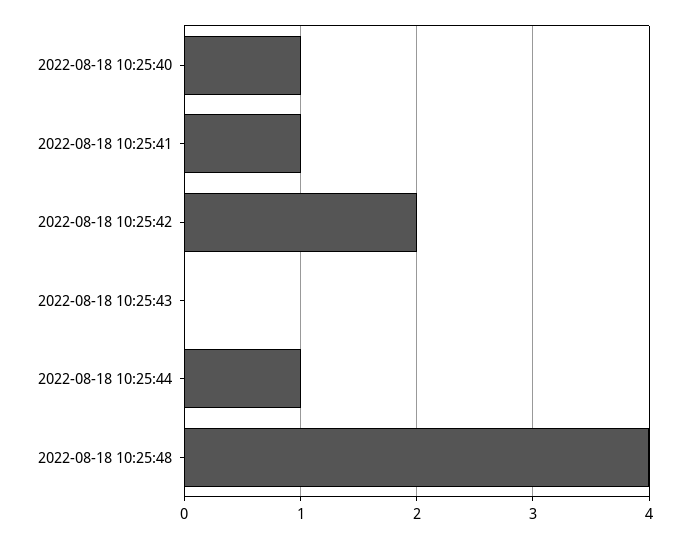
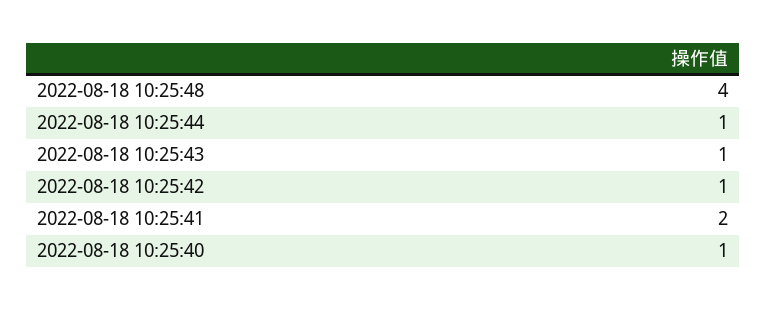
  {
    "2022-08-18 10:25:40": 1,
-   "2022-08-18 10:25:41": 1,
+   "2022-08-18 10:25:41": 2,
-   "2022-08-18 10:25:42": 2,
+   "2022-08-18 10:25:42": 1,
-   "2022-08-18 10:25:43": 0,
+   "2022-08-18 10:25:43": 1,
    "2022-08-18 10:25:44": 1,
    "2022-08-18 10:25:48": 4
  }

